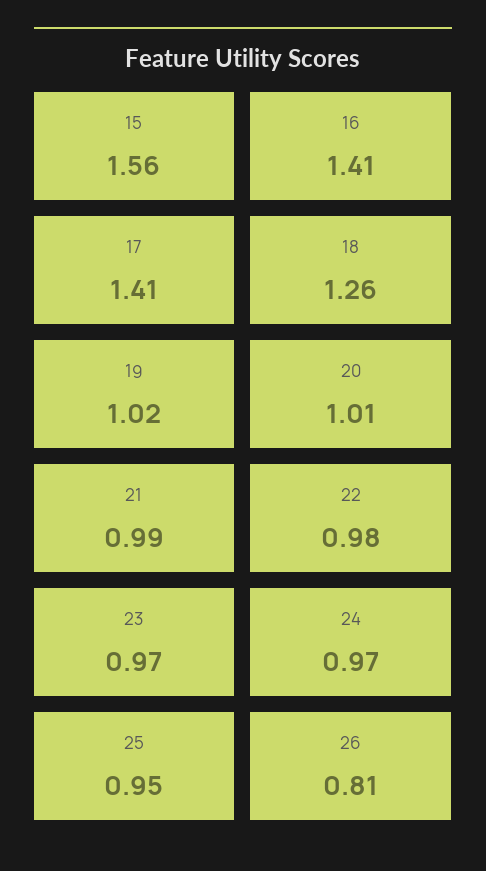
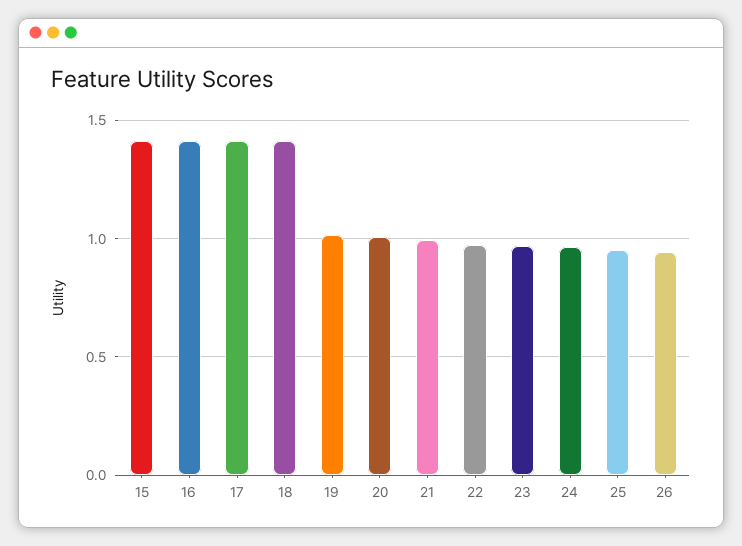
  {
-   "15": 1.56,
+   "15": 1.4,
    "16": 1.41,
    "17": 1.41,
-   "18": 1.26,
+   "18": 1.4,
    "19": 1.02,
    "20": 1.01,
    "21": 0.99,
    "22": 0.98,
    "23": 0.97,
    "24": 0.97,
    "25": 0.95,
-   "26": 0.81
+   "26": 0.95
  }

